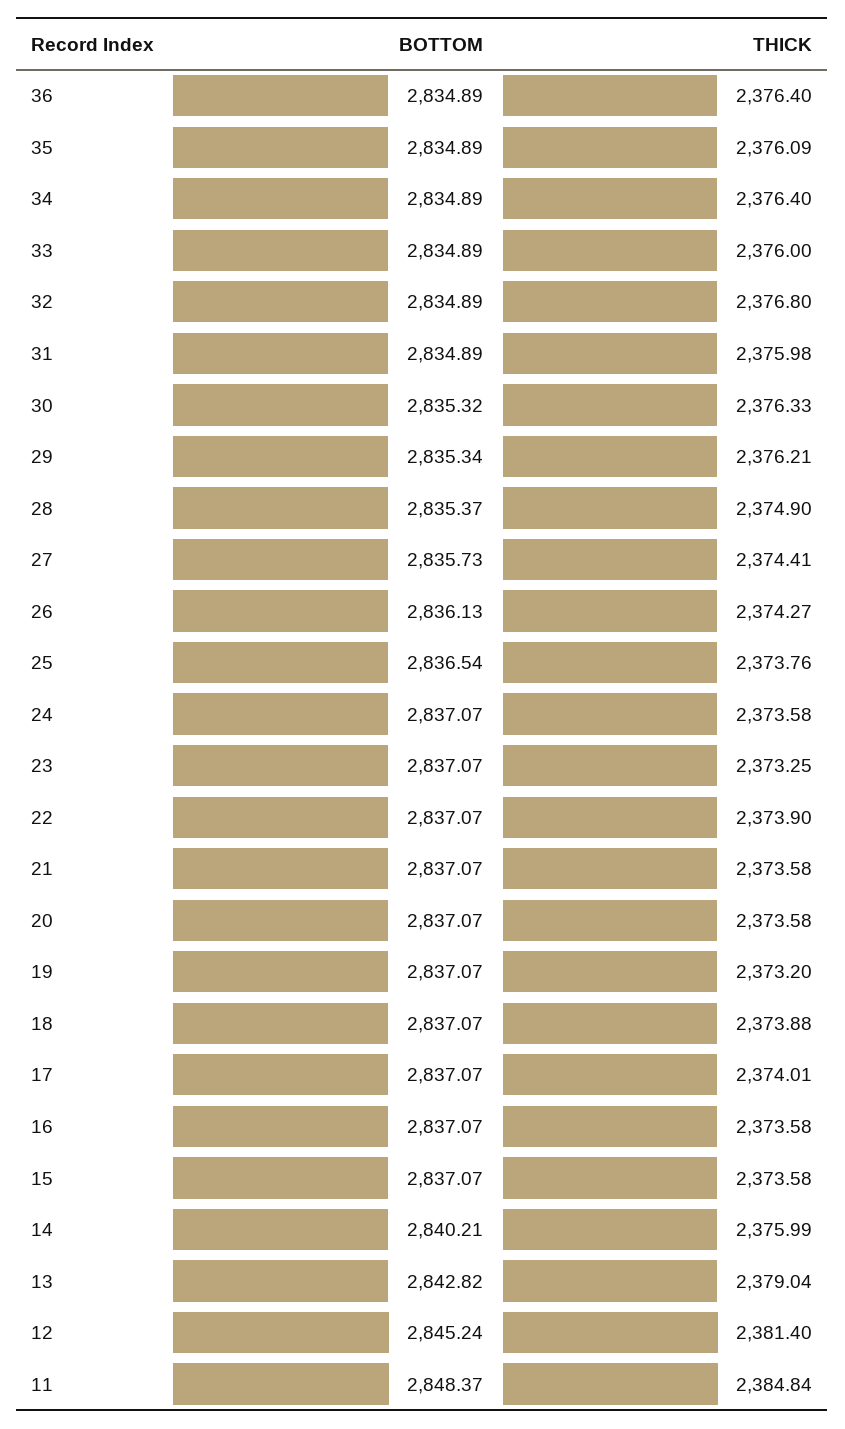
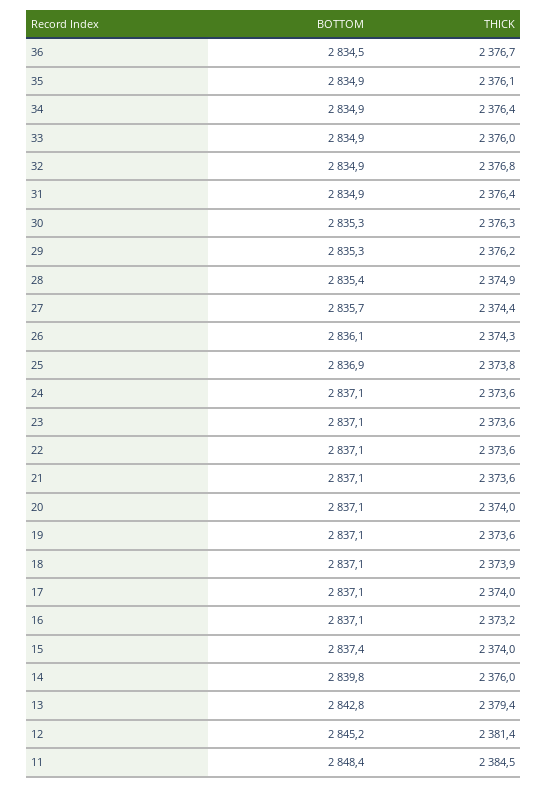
  {
    "BOTTOM": {
-     "36": 2834.89,
+     "36": 2834.5,
      "35": 2834.89,
      "34": 2834.89,
      "33": 2834.89,
      "32": 2834.89,
      "31": 2834.89,
      "30": 2835.32,
      "29": 2835.34,
      "28": 2835.37,
      "27": 2835.73,
      "26": 2836.13,
-     "25": 2836.54,
+     "25": 2836.9,
      "24": 2837.07,
      "23": 2837.07,
      "22": 2837.07,
      "21": 2837.07,
      "20": 2837.07,
      "19": 2837.07,
      "18": 2837.07,
      "17": 2837.07,
      "16": 2837.07,
-     "15": 2837.07,
+     "15": 2837.4,
-     "14": 2840.21,
+     "14": 2839.8,
      "13": 2842.82,
      "12": 2845.24,
      "11": 2848.37
    },
    "THICK": {
-     "36": 2376.4,
+     "36": 2376.7,
      "35": 2376.09,
      "34": 2376.4,
      "33": 2376,
      "32": 2376.8,
-     "31": 2375.98,
+     "31": 2376.4,
      "30": 2376.33,
      "29": 2376.21,
      "28": 2374.9,
      "27": 2374.41,
      "26": 2374.27,
      "25": 2373.76,
      "24": 2373.58,
-     "23": 2373.25,
+     "23": 2373.6,
-     "22": 2373.9,
+     "22": 2373.6,
      "21": 2373.58,
-     "20": 2373.58,
+     "20": 2374,
-     "19": 2373.2,
+     "19": 2373.6,
      "18": 2373.88,
      "17": 2374.01,
-     "16": 2373.58,
+     "16": 2373.2,
-     "15": 2373.58,
+     "15": 2374,
      "14": 2375.99,
-     "13": 2379.04,
+     "13": 2379.4,
      "12": 2381.4,
-     "11": 2384.84
+     "11": 2384.5
    }
  }

